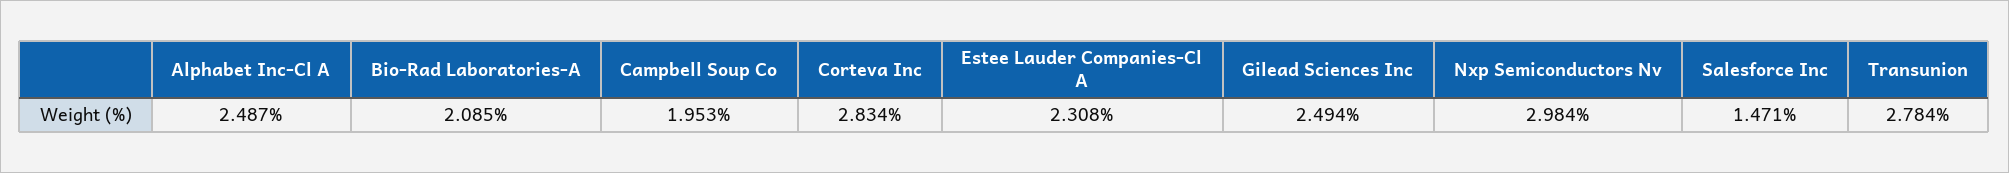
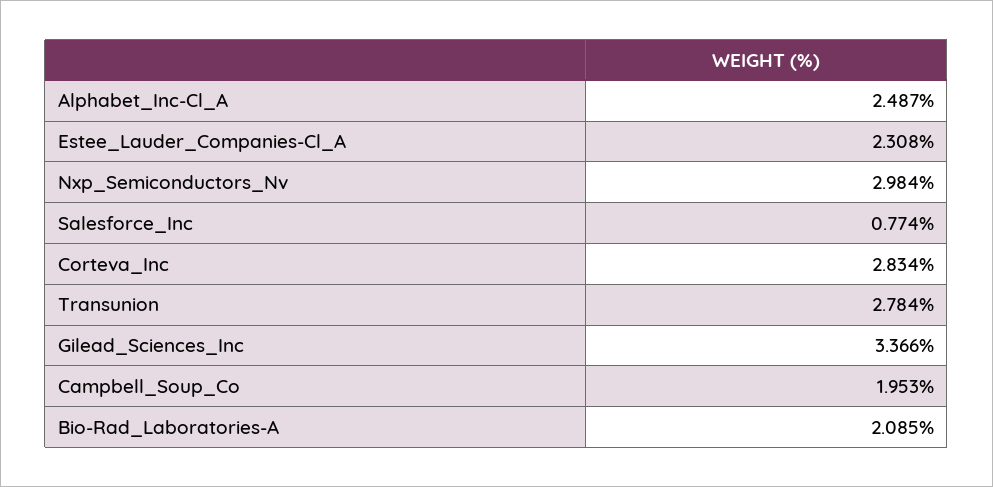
  {
    "Alphabet Inc-Cl A": 2.487,
    "Bio-Rad Laboratories-A": 2.085,
    "Campbell Soup Co": 1.953,
    "Corteva Inc": 2.834,
    "Estee Lauder Companies-Cl A": 2.308,
-   "Gilead Sciences Inc": 2.494,
+   "Gilead Sciences Inc": 3.366,
    "Nxp Semiconductors Nv": 2.984,
-   "Salesforce Inc": 1.471,
+   "Salesforce Inc": 0.774,
    "Transunion": 2.784
  }

